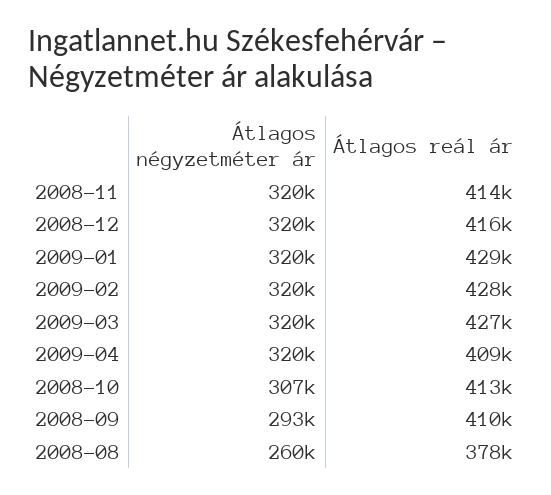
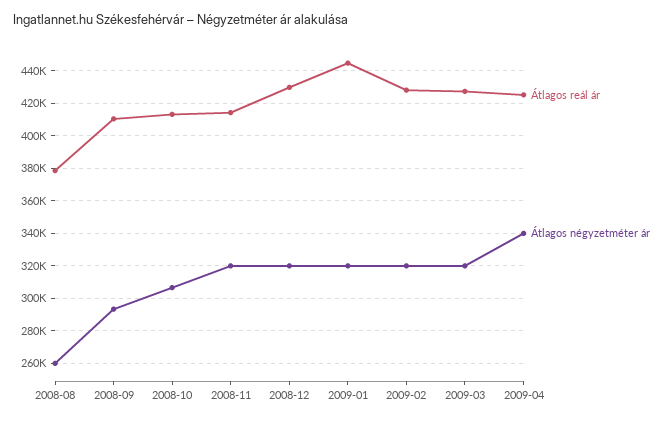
  {
    "Átlagos négyzetméter ár": {
      "2008-11": 320000,
      "2008-12": 320000,
      "2009-01": 320000,
      "2009-02": 320000,
      "2009-03": 320000,
-     "2009-04": 320000,
+     "2009-04": 340000,
      "2008-10": 307000,
      "2008-09": 293000,
      "2008-08": 260000
    },
    "Átlagos reál ár": {
      "2008-11": 414000,
-     "2008-12": 416000,
+     "2008-12": 430000,
-     "2009-01": 429000,
+     "2009-01": 445000,
      "2009-02": 428000,
      "2009-03": 427000,
-     "2009-04": 409000,
+     "2009-04": 425000,
      "2008-10": 413000,
      "2008-09": 410000,
      "2008-08": 378000
    }
  }

